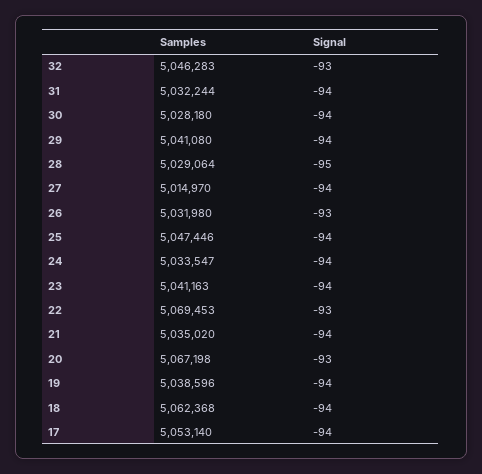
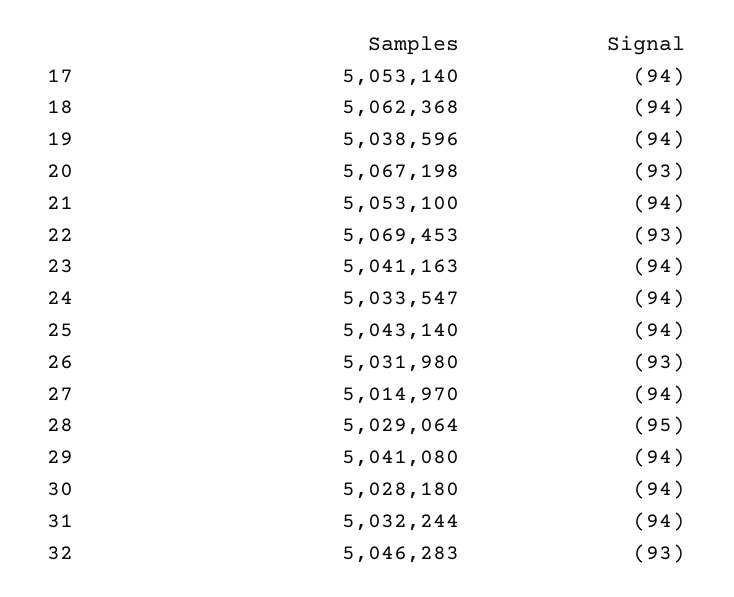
  {
    "Samples": {
      "32": 5046283,
      "31": 5032244,
      "30": 5028180,
      "29": 5041080,
      "28": 5029064,
      "27": 5014970,
      "26": 5031980,
-     "25": 5047446,
+     "25": 5043140,
      "24": 5033547,
      "23": 5041163,
      "22": 5069453,
-     "21": 5035020,
+     "21": 5053100,
      "20": 5067198,
      "19": 5038596,
      "18": 5062368,
      "17": 5053140
    },
    "Signal": {
      "32": -93,
      "31": -94,
      "30": -94,
      "29": -94,
      "28": -95,
      "27": -94,
      "26": -93,
      "25": -94,
      "24": -94,
      "23": -94,
      "22": -93,
      "21": -94,
      "20": -93,
      "19": -94,
      "18": -94,
      "17": -94
    }
  }

